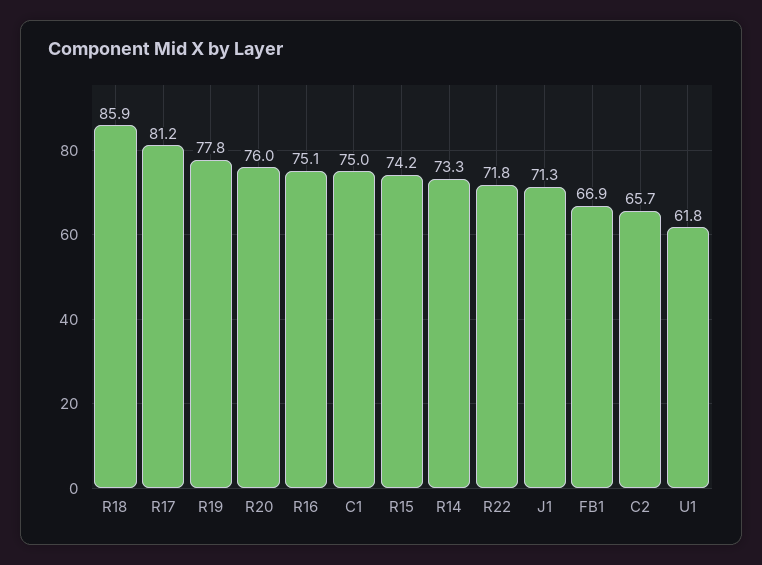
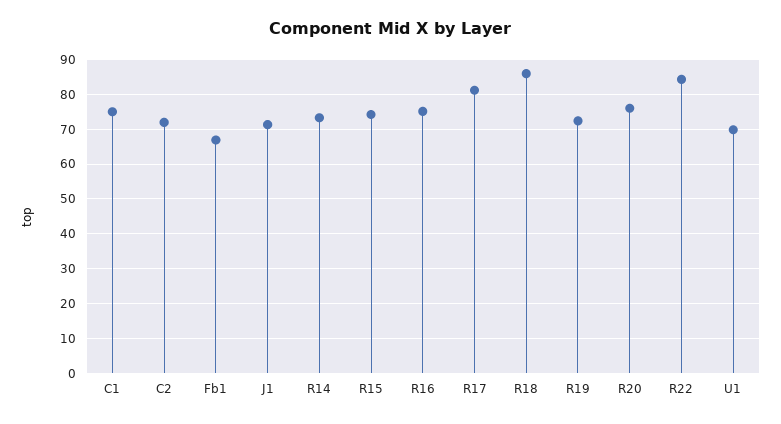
  {
    "R18": 85.9,
    "R17": 81.2,
-   "R19": 77.8,
+   "R19": 72,
    "R20": 76,
    "R16": 75.1,
    "C1": 75,
    "R15": 74.2,
    "R14": 73.3,
-   "R22": 71.8,
+   "R22": 84,
    "J1": 71.3,
    "FB1": 66.9,
-   "C2": 65.7,
+   "C2": 72,
-   "U1": 61.8
+   "U1": 70
  }

